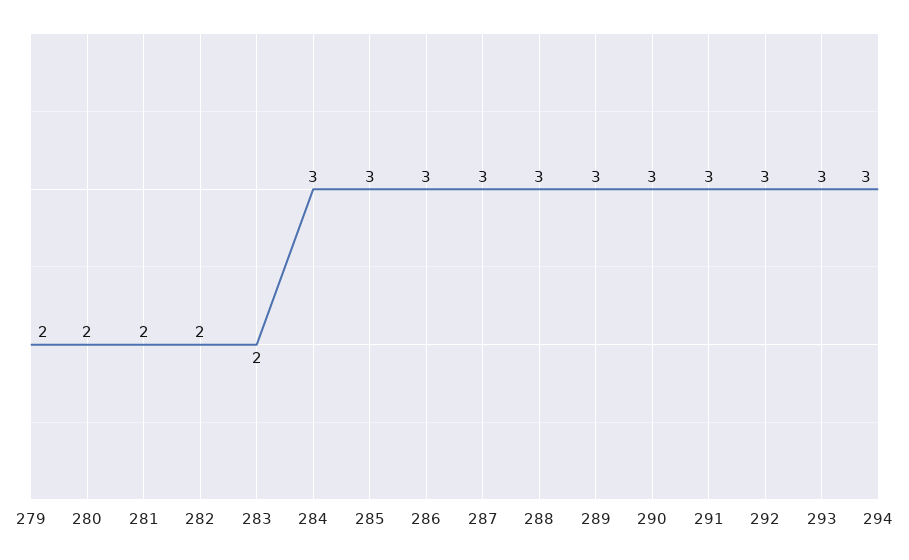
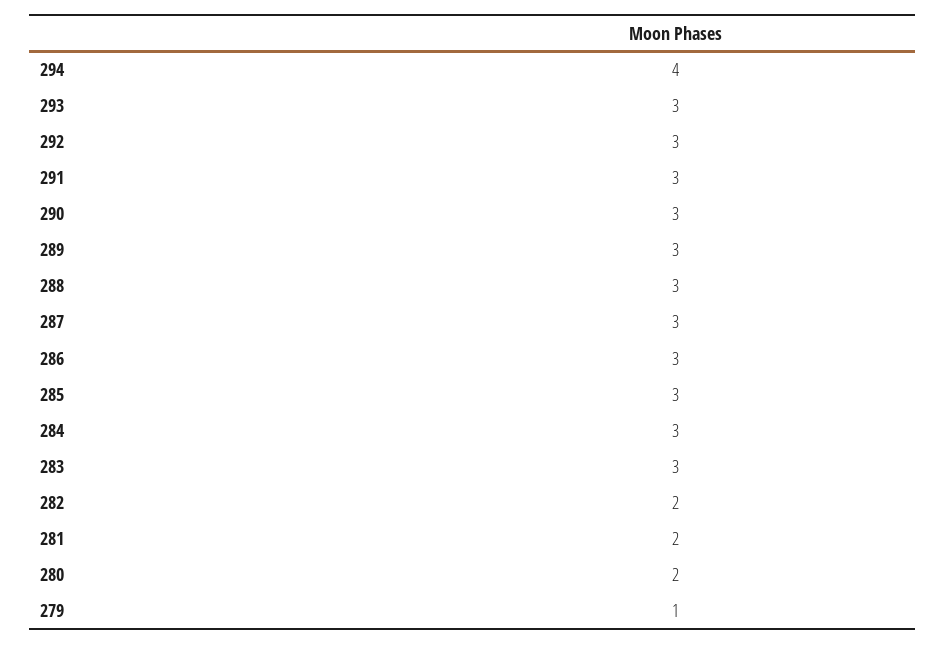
  {
-   "279": 2,
+   "279": 1,
    "280": 2,
    "281": 2,
    "282": 2,
-   "283": 2,
+   "283": 3,
    "284": 3,
    "285": 3,
    "286": 3,
    "287": 3,
    "288": 3,
    "289": 3,
    "290": 3,
    "291": 3,
    "292": 3,
    "293": 3,
-   "294": 3
+   "294": 4
  }

